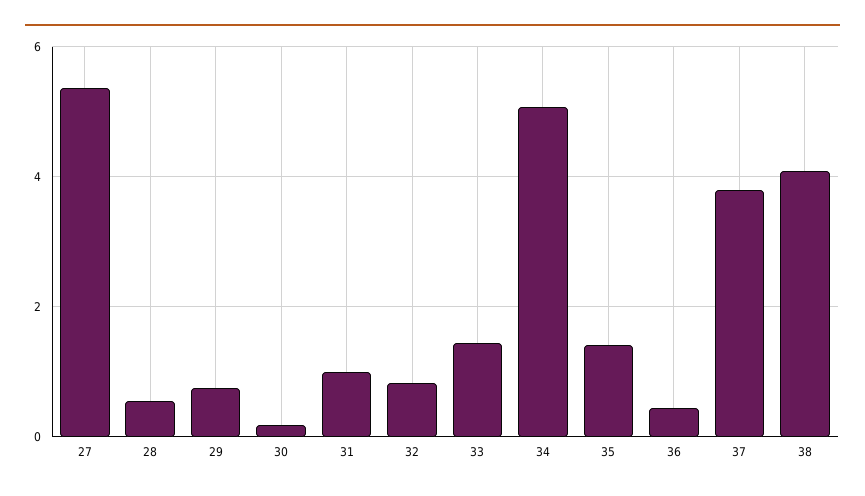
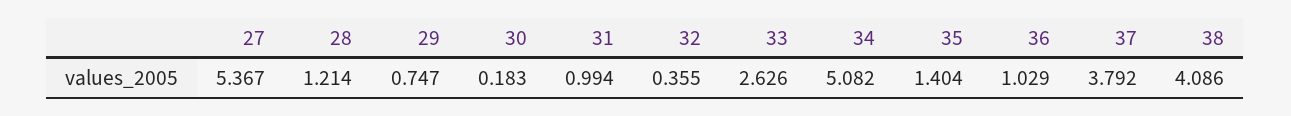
  {
    "27": 5.367,
-   "28": 0.6,
+   "28": 1.214,
    "29": 0.747,
    "30": 0.183,
    "31": 0.994,
-   "32": 0.8,
+   "32": 0.355,
-   "33": 1.4,
+   "33": 2.626,
    "34": 5.082,
    "35": 1.404,
-   "36": 0.4,
+   "36": 1.029,
    "37": 3.792,
    "38": 4.086
  }

